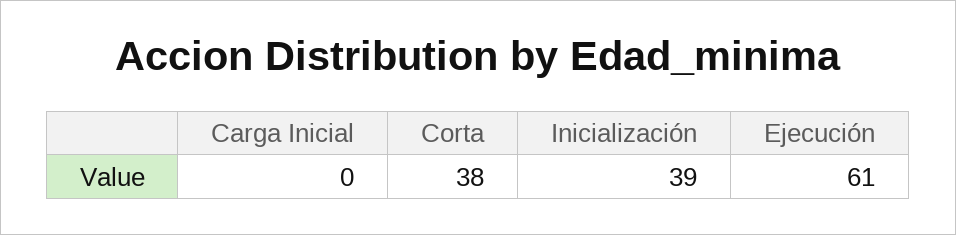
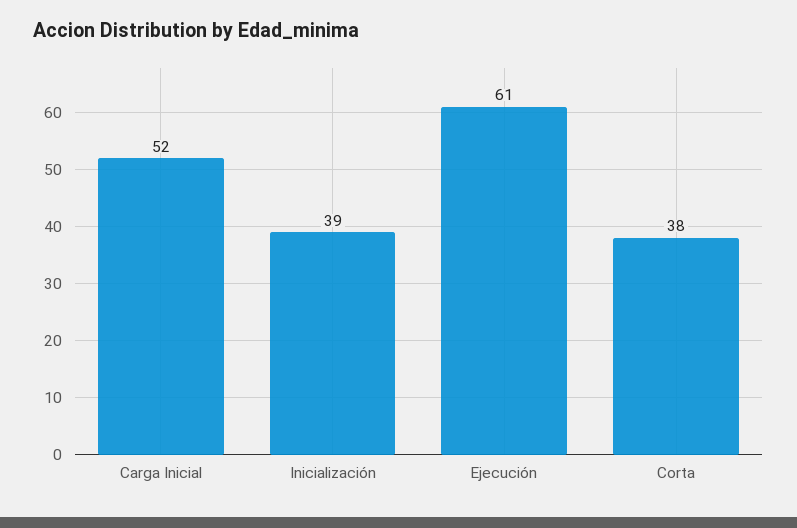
  {
-   "Carga Inicial": 0,
+   "Carga Inicial": 52,
    "Corta": 38,
    "Inicialización": 39,
    "Ejecución": 61
  }

